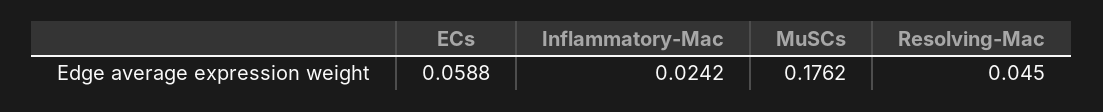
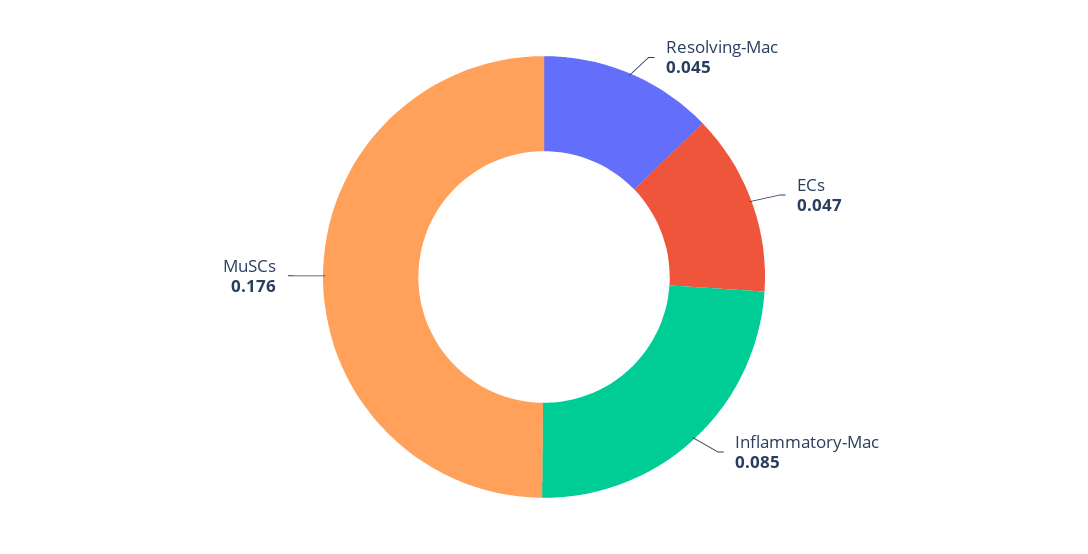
  {
-   "ECs": 0.0588,
+   "ECs": 0.047,
-   "Inflammatory-Mac": 0.0242,
+   "Inflammatory-Mac": 0.085,
    "MuSCs": 0.1762,
    "Resolving-Mac": 0.045
  }

